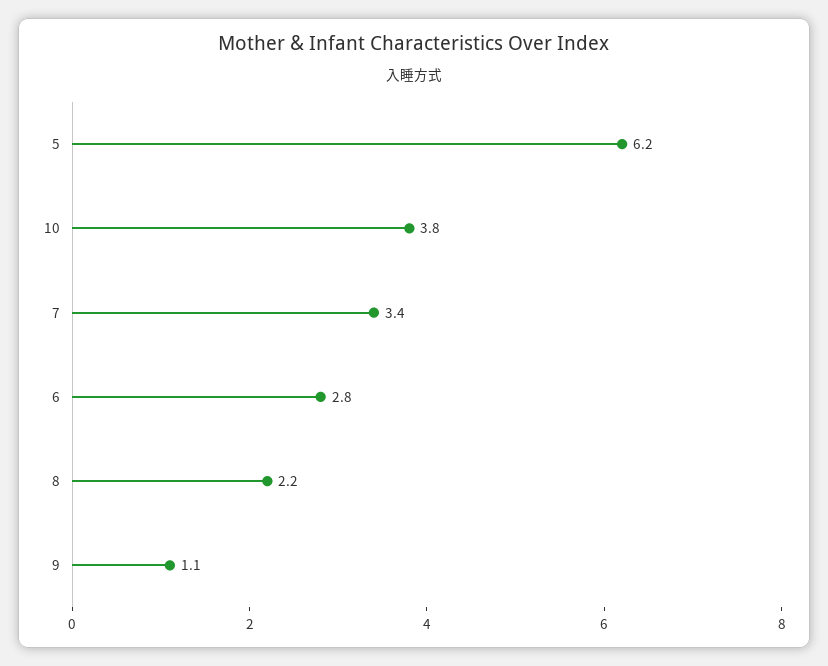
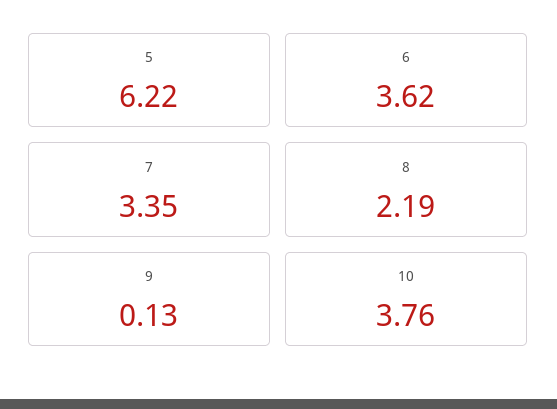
  {
    "5": 6.22,
    "10": 3.76,
    "7": 3.35,
-   "6": 2.8,
+   "6": 3.62,
    "8": 2.19,
-   "9": 1.1
+   "9": 0.13
  }

